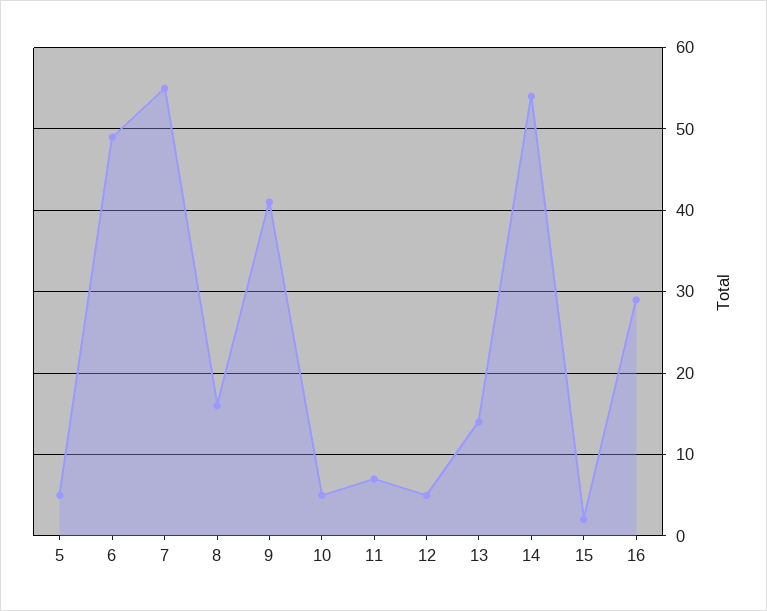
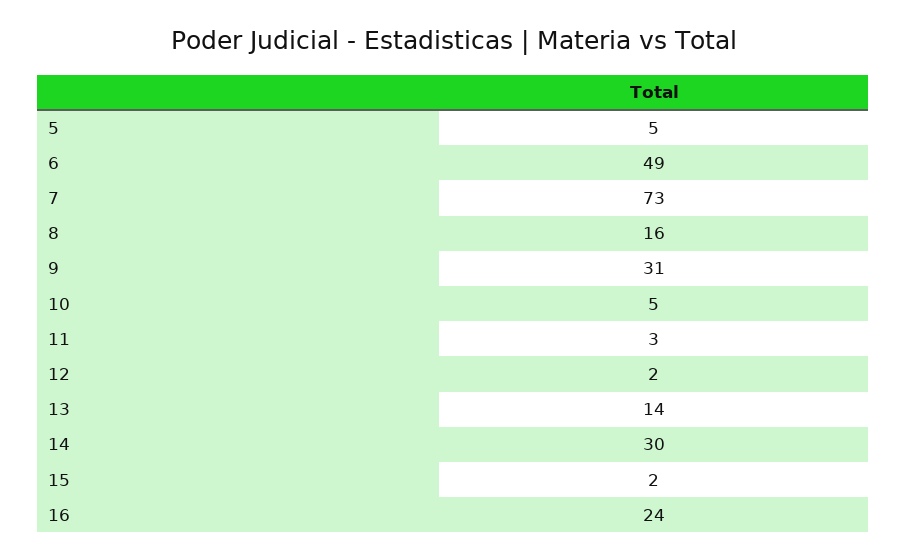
  {
    "5": 5,
    "6": 49,
-   "7": 55,
+   "7": 73,
    "8": 16,
-   "9": 41,
+   "9": 31,
    "10": 5,
-   "11": 7,
+   "11": 3,
-   "12": 5,
+   "12": 2,
    "13": 14,
-   "14": 54,
+   "14": 30,
    "15": 2,
-   "16": 29
+   "16": 24
  }

